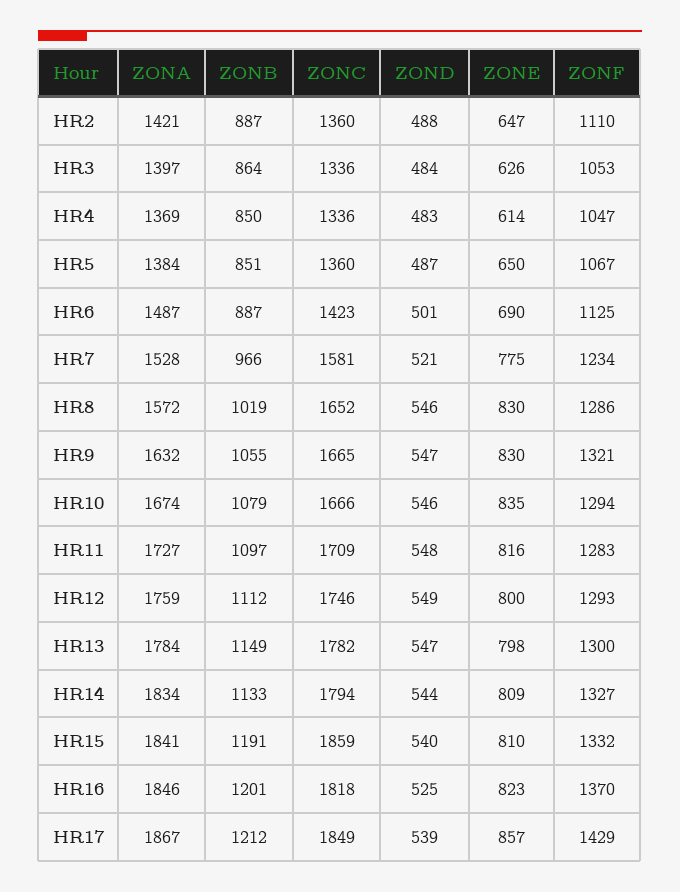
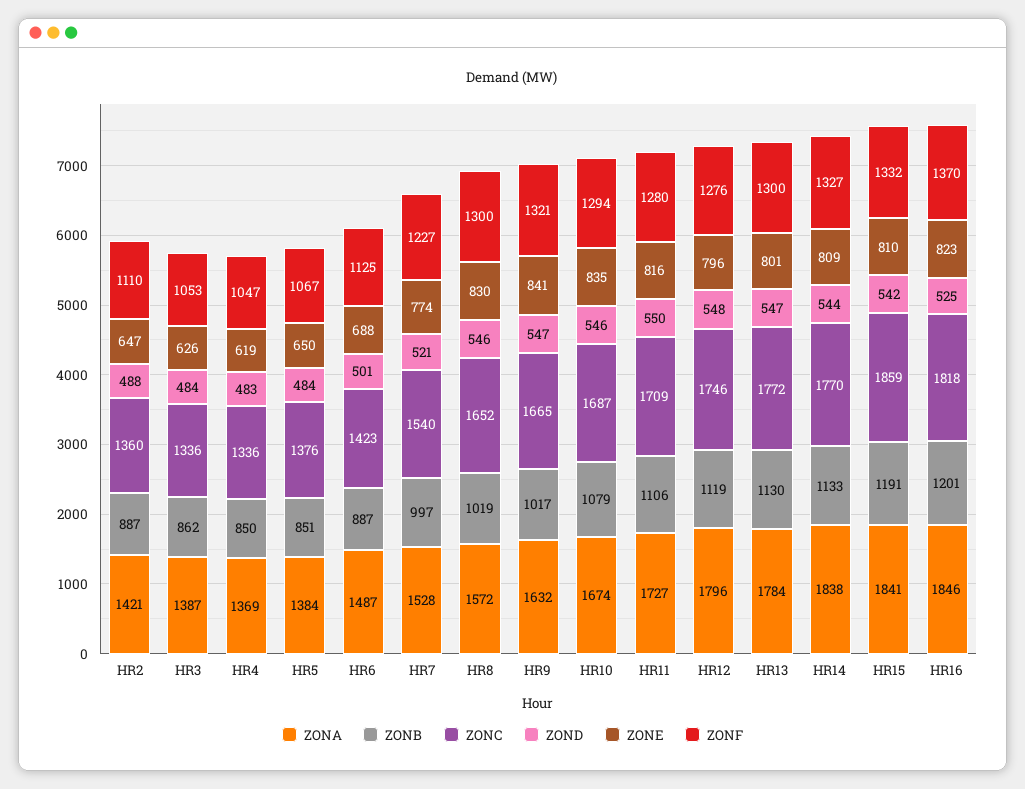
  {
    "ZONA": {
      "HR2": 1421,
-     "HR3": 1397,
+     "HR3": 1387,
      "HR4": 1369,
      "HR5": 1384,
      "HR6": 1487,
      "HR7": 1528,
      "HR8": 1572,
      "HR9": 1632,
      "HR10": 1674,
      "HR11": 1727,
-     "HR12": 1759,
+     "HR12": 1796,
      "HR13": 1784,
-     "HR14": 1834,
+     "HR14": 1838,
      "HR15": 1841,
-     "HR16": 1846,
+     "HR16": 1846
-     "HR17": 1867
    },
    "ZONB": {
      "HR2": 887,
-     "HR3": 864,
+     "HR3": 862,
      "HR4": 850,
      "HR5": 851,
      "HR6": 887,
-     "HR7": 966,
+     "HR7": 997,
      "HR8": 1019,
-     "HR9": 1055,
+     "HR9": 1017,
      "HR10": 1079,
-     "HR11": 1097,
+     "HR11": 1106,
-     "HR12": 1112,
+     "HR12": 1119,
-     "HR13": 1149,
+     "HR13": 1130,
      "HR14": 1133,
      "HR15": 1191,
-     "HR16": 1201,
+     "HR16": 1201
-     "HR17": 1212
    },
    "ZONC": {
      "HR2": 1360,
      "HR3": 1336,
      "HR4": 1336,
-     "HR5": 1360,
+     "HR5": 1376,
      "HR6": 1423,
-     "HR7": 1581,
+     "HR7": 1540,
      "HR8": 1652,
      "HR9": 1665,
-     "HR10": 1666,
+     "HR10": 1687,
      "HR11": 1709,
      "HR12": 1746,
-     "HR13": 1782,
+     "HR13": 1772,
-     "HR14": 1794,
+     "HR14": 1770,
      "HR15": 1859,
-     "HR16": 1818,
+     "HR16": 1818
-     "HR17": 1849
    },
    "ZOND": {
      "HR2": 488,
      "HR3": 484,
      "HR4": 483,
-     "HR5": 487,
+     "HR5": 484,
      "HR6": 501,
      "HR7": 521,
      "HR8": 546,
      "HR9": 547,
      "HR10": 546,
-     "HR11": 548,
+     "HR11": 550,
-     "HR12": 549,
+     "HR12": 548,
      "HR13": 547,
      "HR14": 544,
-     "HR15": 540,
+     "HR15": 542,
-     "HR16": 525,
+     "HR16": 525
-     "HR17": 539
    },
    "ZONE": {
      "HR2": 647,
      "HR3": 626,
-     "HR4": 614,
+     "HR4": 619,
      "HR5": 650,
-     "HR6": 690,
+     "HR6": 688,
-     "HR7": 775,
+     "HR7": 774,
      "HR8": 830,
-     "HR9": 830,
+     "HR9": 841,
      "HR10": 835,
      "HR11": 816,
-     "HR12": 800,
+     "HR12": 796,
-     "HR13": 798,
+     "HR13": 801,
      "HR14": 809,
      "HR15": 810,
-     "HR16": 823,
+     "HR16": 823
-     "HR17": 857
    },
    "ZONF": {
      "HR2": 1110,
      "HR3": 1053,
      "HR4": 1047,
      "HR5": 1067,
      "HR6": 1125,
-     "HR7": 1234,
+     "HR7": 1227,
-     "HR8": 1286,
+     "HR8": 1300,
      "HR9": 1321,
      "HR10": 1294,
-     "HR11": 1283,
+     "HR11": 1280,
-     "HR12": 1293,
+     "HR12": 1276,
      "HR13": 1300,
      "HR14": 1327,
      "HR15": 1332,
-     "HR16": 1370,
+     "HR16": 1370
-     "HR17": 1429
    }
  }

